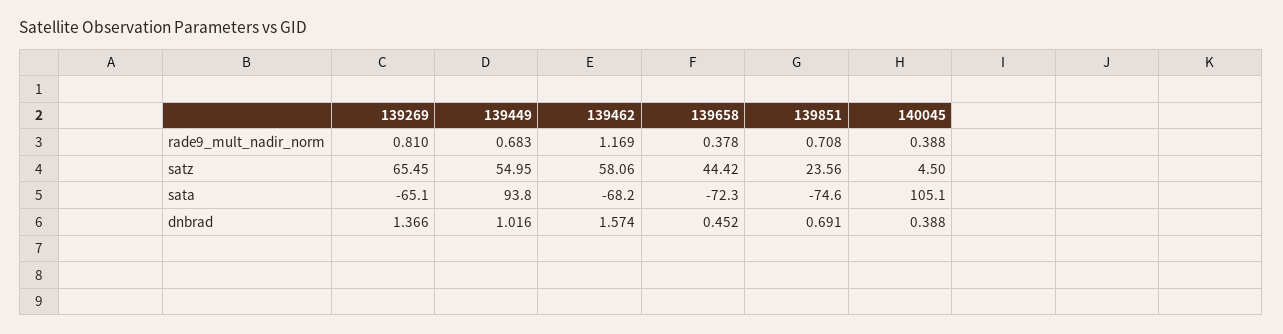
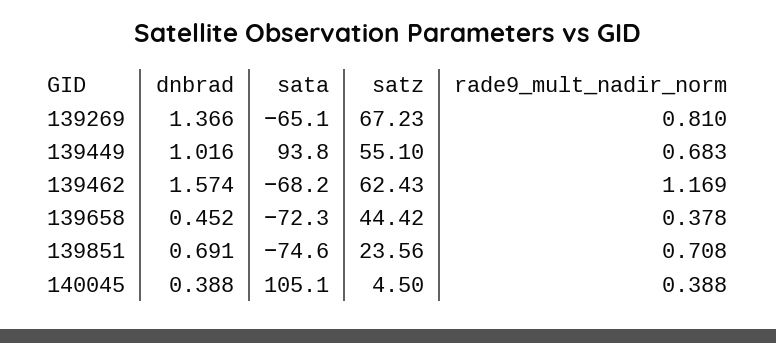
  {
    "139269": {
      "rade9_mult_nadir_norm": 0.81,
-     "satz": 65.45,
+     "satz": 67.23,
      "sata": -65.1,
      "dnbrad": 1.366
    },
    "139449": {
      "rade9_mult_nadir_norm": 0.683,
-     "satz": 54.95,
+     "satz": 55.1,
      "sata": 93.8,
      "dnbrad": 1.016
    },
    "139462": {
      "rade9_mult_nadir_norm": 1.169,
-     "satz": 58.06,
+     "satz": 62.43,
      "sata": -68.2,
      "dnbrad": 1.574
    },
    "139658": {
      "rade9_mult_nadir_norm": 0.378,
      "satz": 44.42,
      "sata": -72.3,
      "dnbrad": 0.452
    },
    "139851": {
      "rade9_mult_nadir_norm": 0.708,
      "satz": 23.56,
      "sata": -74.6,
      "dnbrad": 0.691
    },
    "140045": {
      "rade9_mult_nadir_norm": 0.388,
      "satz": 4.5,
      "sata": 105.1,
      "dnbrad": 0.388
    }
  }

